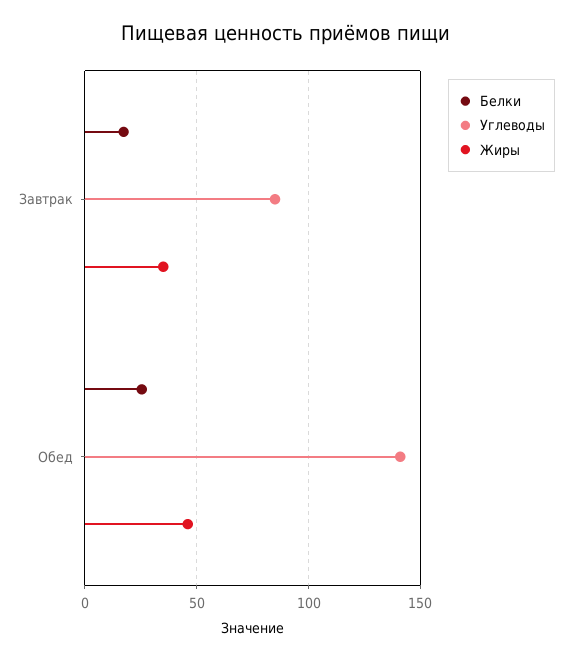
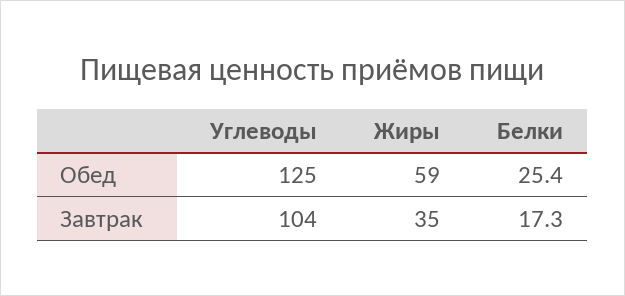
  {
    "Белки": {
      "Завтрак": 17.3,
      "Обед": 25.4
    },
    "Углеводы": {
-     "Завтрак": 85,
+     "Завтрак": 104,
-     "Обед": 140
+     "Обед": 125
    },
    "Жиры": {
      "Завтрак": 35,
-     "Обед": 45
+     "Обед": 59
    }
  }

